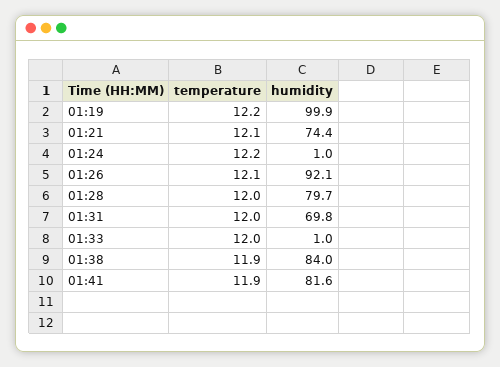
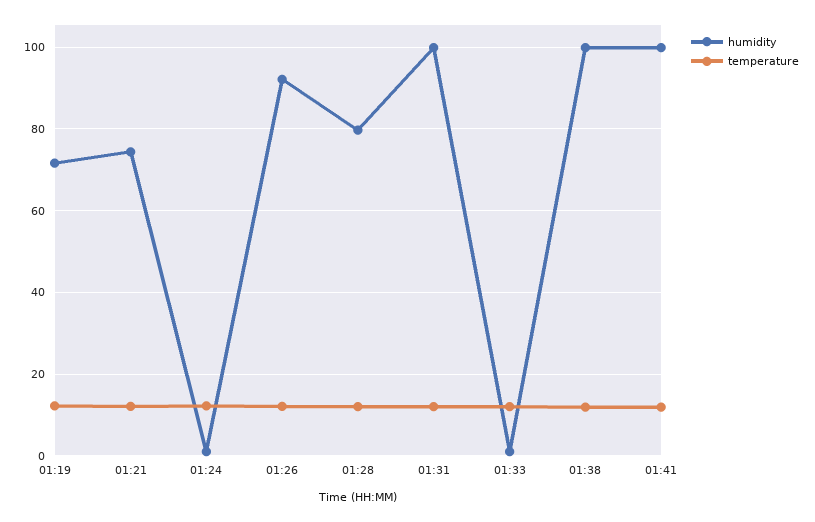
  {
    "temperature": {
      "01:19": 12.2,
      "01:21": 12.1,
      "01:24": 12.2,
      "01:26": 12.1,
      "01:28": 12,
      "01:31": 12,
      "01:33": 12,
      "01:38": 11.9,
      "01:41": 11.9
    },
    "humidity": {
-     "01:19": 99.9,
+     "01:19": 72,
      "01:21": 74.4,
      "01:24": 1,
      "01:26": 92.1,
      "01:28": 79.7,
-     "01:31": 69.8,
+     "01:31": 100,
      "01:33": 1,
-     "01:38": 84,
+     "01:38": 100,
-     "01:41": 81.6
+     "01:41": 100
    }
  }

